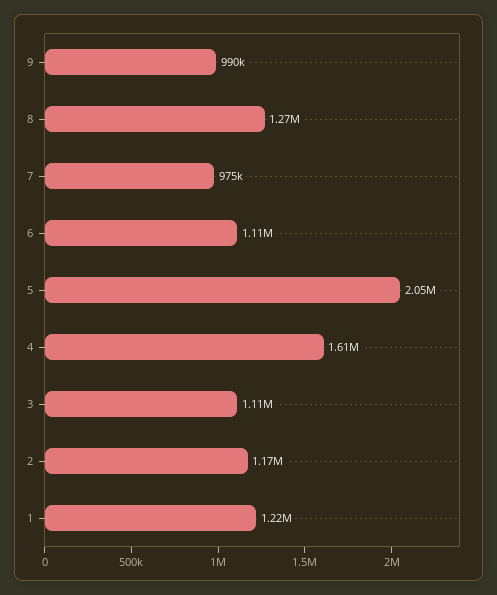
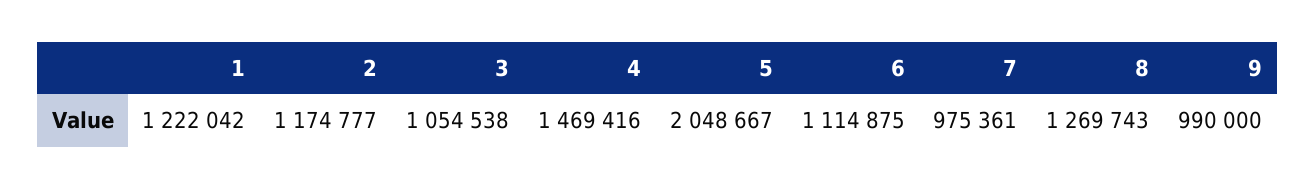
  {
    "9": 990000,
    "8": 1269743,
    "7": 975361,
    "6": 1114875,
    "5": 2048667,
-   "4": 1610000,
+   "4": 1469416,
-   "3": 1110000,
+   "3": 1054538,
    "2": 1174777,
    "1": 1222042
  }

